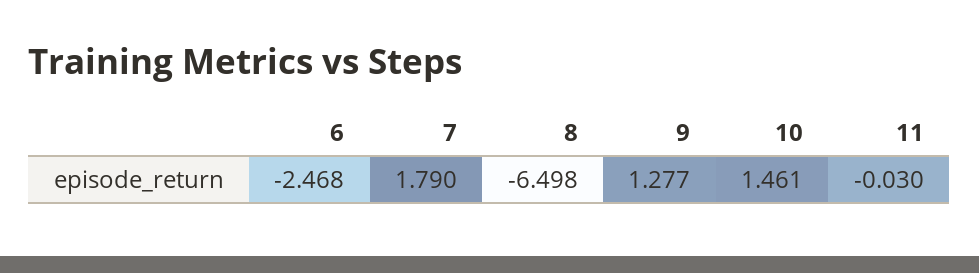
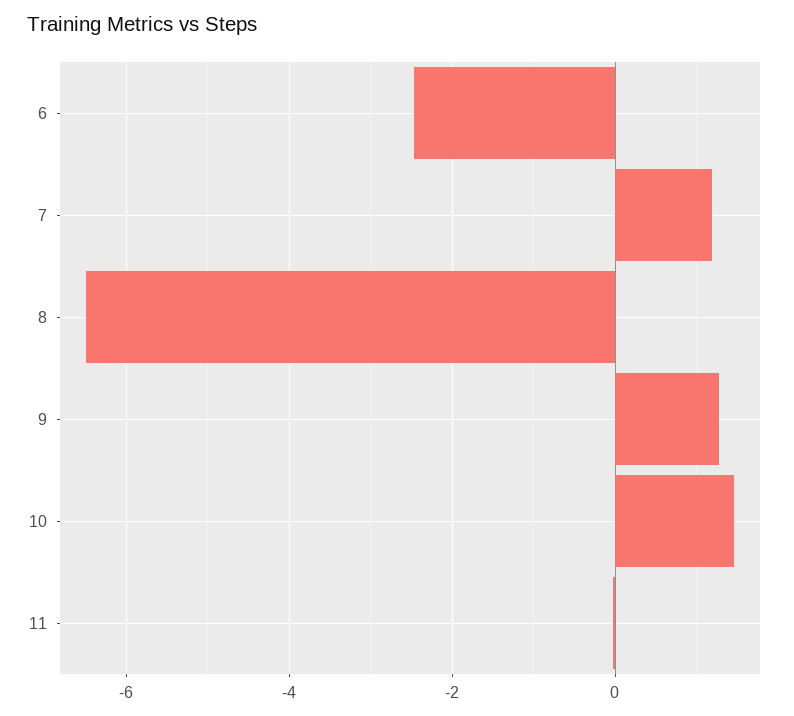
  {
    "6": -2.468,
-   "7": 1.79,
+   "7": 1.2,
    "8": -6.498,
    "9": 1.277,
    "10": 1.461,
    "11": -0.03
  }

